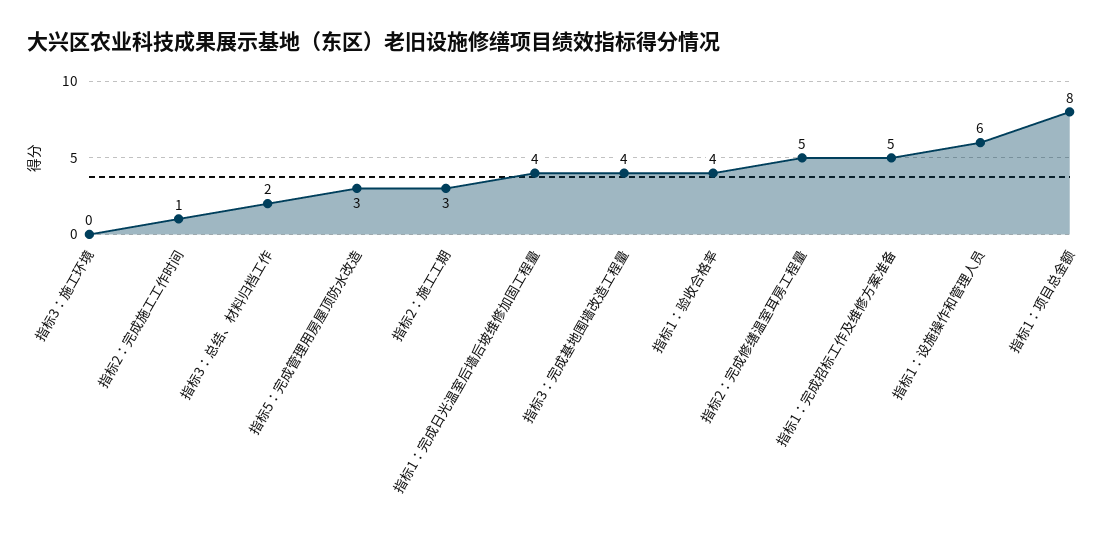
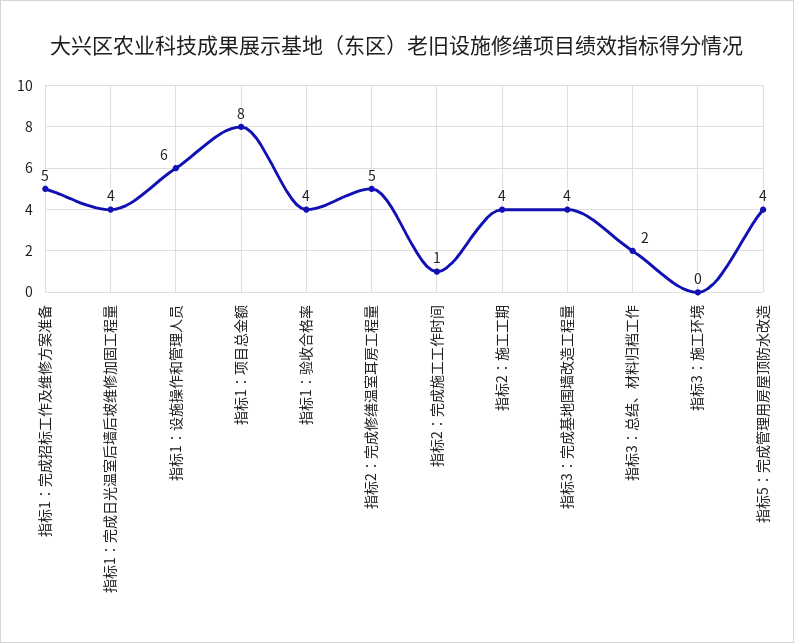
  {
    "指标3：施工环境": 0,
    "指标2：完成施工工作时间": 1,
    "指标3：总结、材料归档工作": 2,
-   "指标5：完成管理用房屋顶防水改造": 3,
+   "指标5：完成管理用房屋顶防水改造": 4,
-   "指标2：施工工期": 3,
+   "指标2：施工工期": 4,
    "指标1：完成日光温室后墙后坡维修加固工程量": 4,
    "指标3：完成基地围墙改造工程量": 4,
    "指标1：验收合格率": 4,
    "指标2：完成修缮温室耳房工程量": 5,
    "指标1：完成招标工作及维修方案准备": 5,
    "指标1：设施操作和管理人员": 6,
    "指标1：项目总金额": 8
  }

